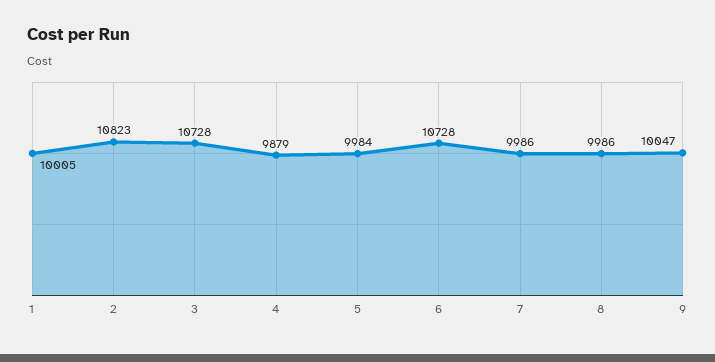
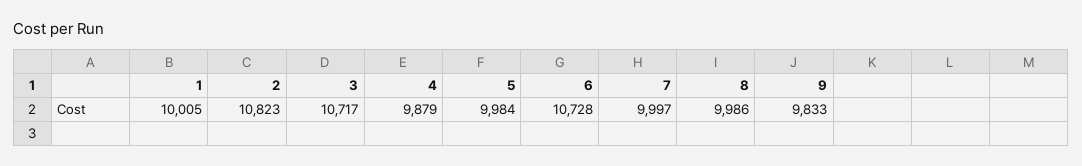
  {
    "1": 10005,
    "2": 10823,
-   "3": 10728,
+   "3": 10717,
    "4": 9879,
    "5": 9984,
    "6": 10728,
-   "7": 9986,
+   "7": 9997,
    "8": 9986,
-   "9": 10047
+   "9": 9833
  }

